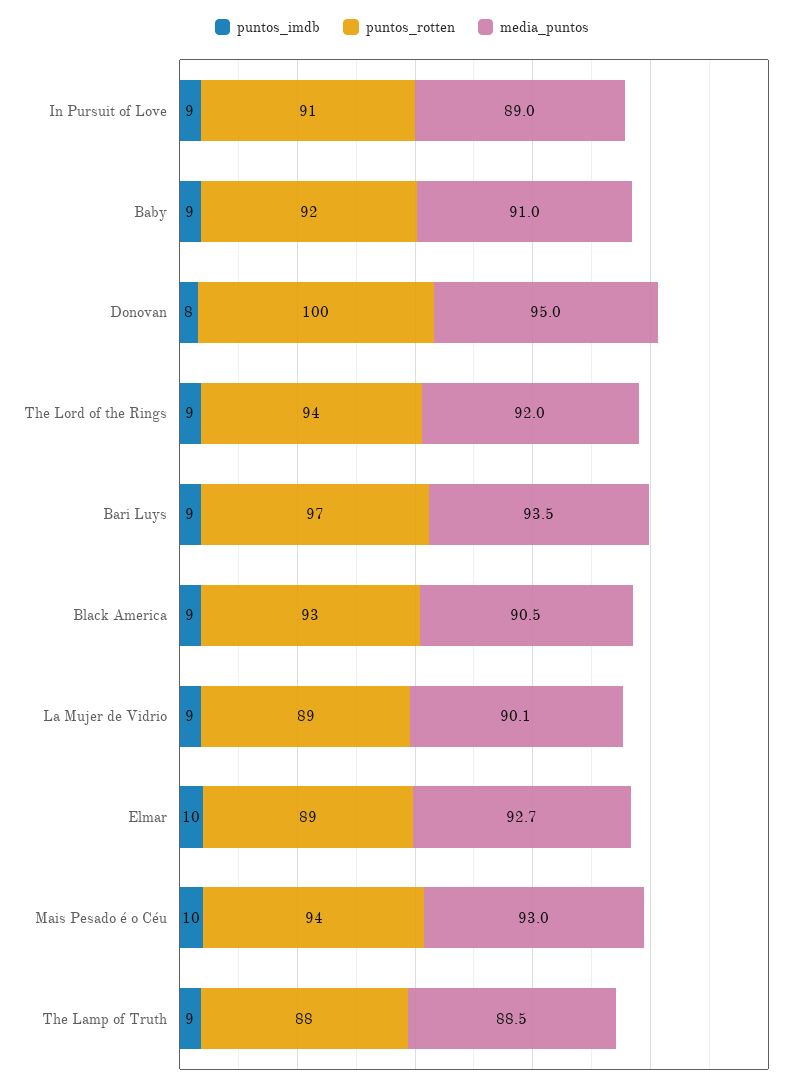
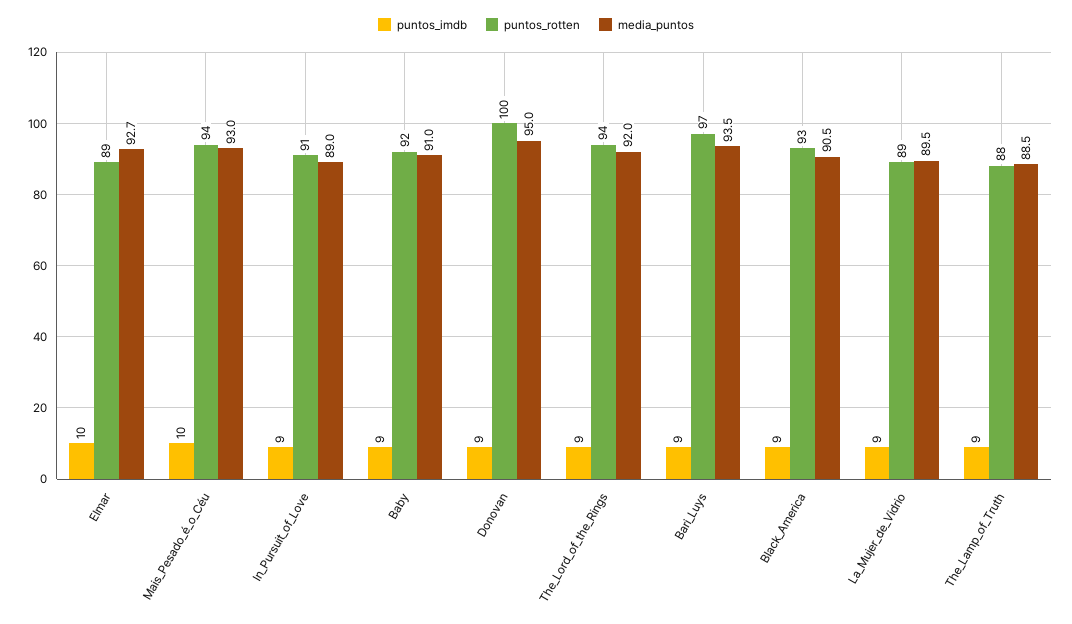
  {
    "puntos_imdb": {
      "In Pursuit of Love": 9,
      "Baby": 9,
-     "Donovan": 8,
+     "Donovan": 9,
      "The Lord of the Rings": 9,
      "Bari Luys": 9,
      "Black America": 9,
      "La Mujer de Vidrio": 9,
      "Elmar": 10,
      "Mais Pesado é o Céu": 10,
      "The Lamp of Truth": 9
    },
    "puntos_rotten": {
      "In Pursuit of Love": 91,
      "Baby": 92,
      "Donovan": 100,
      "The Lord of the Rings": 94,
      "Bari Luys": 97,
      "Black America": 93,
      "La Mujer de Vidrio": 89,
      "Elmar": 89,
      "Mais Pesado é o Céu": 94,
      "The Lamp of Truth": 88
    },
    "media_puntos": {
      "In Pursuit of Love": 89,
      "Baby": 91,
      "Donovan": 95,
      "The Lord of the Rings": 92,
      "Bari Luys": 93.5,
      "Black America": 90.5,
-     "La Mujer de Vidrio": 90.1,
+     "La Mujer de Vidrio": 89.5,
      "Elmar": 92.7,
      "Mais Pesado é o Céu": 93,
      "The Lamp of Truth": 88.5
    }
  }

